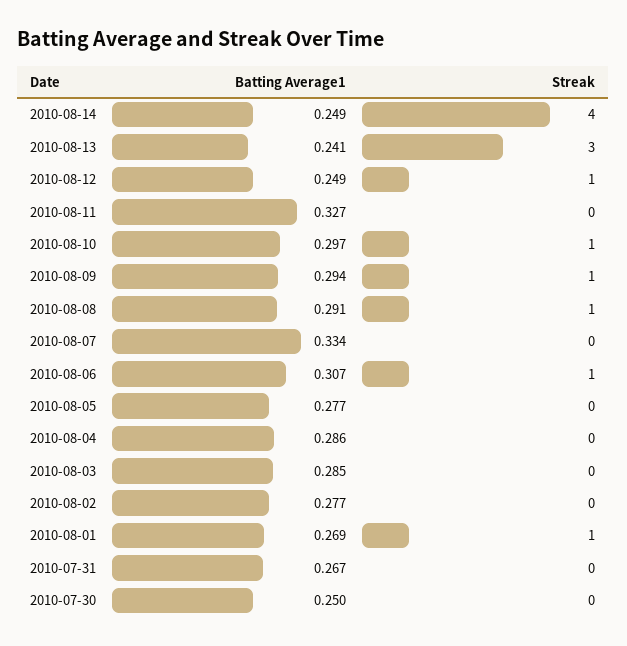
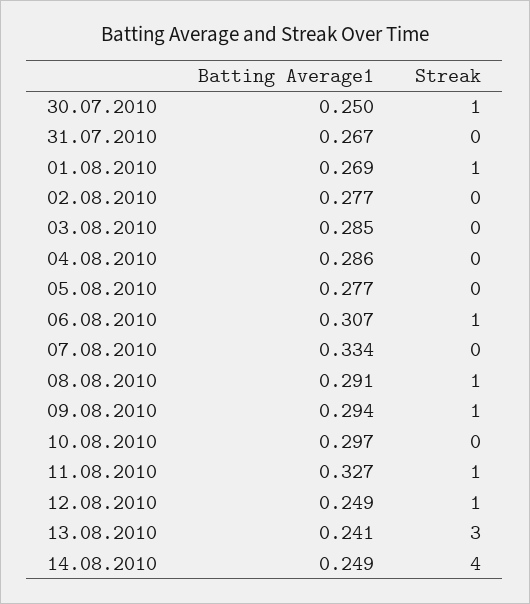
  {
    "Batting Average1": {
      "2010-08-14": 0.249,
      "2010-08-13": 0.241,
      "2010-08-12": 0.249,
      "2010-08-11": 0.327,
      "2010-08-10": 0.297,
      "2010-08-09": 0.294,
      "2010-08-08": 0.291,
      "2010-08-07": 0.334,
      "2010-08-06": 0.307,
      "2010-08-05": 0.277,
      "2010-08-04": 0.286,
      "2010-08-03": 0.285,
      "2010-08-02": 0.277,
      "2010-08-01": 0.269,
      "2010-07-31": 0.267,
      "2010-07-30": 0.25
    },
    "Streak": {
      "2010-08-14": 4,
      "2010-08-13": 3,
      "2010-08-12": 1,
-     "2010-08-11": 0,
+     "2010-08-11": 1,
-     "2010-08-10": 1,
+     "2010-08-10": 0,
      "2010-08-09": 1,
      "2010-08-08": 1,
      "2010-08-07": 0,
      "2010-08-06": 1,
      "2010-08-05": 0,
      "2010-08-04": 0,
      "2010-08-03": 0,
      "2010-08-02": 0,
      "2010-08-01": 1,
      "2010-07-31": 0,
-     "2010-07-30": 0
+     "2010-07-30": 1
    }
  }

